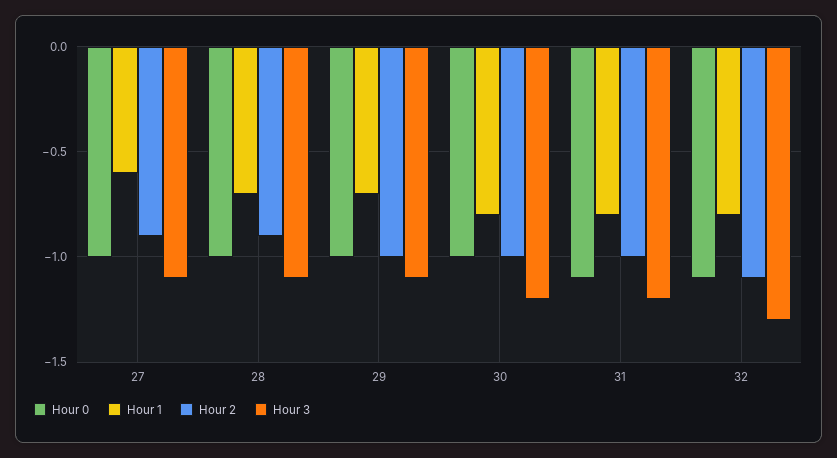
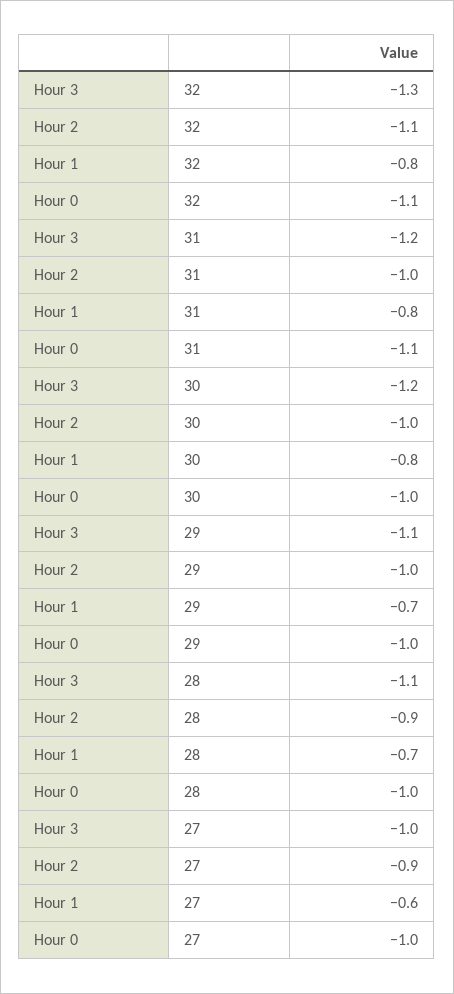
  {
    "Hour 0": {
      "27": -1,
      "28": -1,
      "29": -1,
      "30": -1,
      "31": -1.1,
      "32": -1.1
    },
    "Hour 1": {
      "27": -0.6,
      "28": -0.7,
      "29": -0.7,
      "30": -0.8,
      "31": -0.8,
      "32": -0.8
    },
    "Hour 2": {
      "27": -0.9,
      "28": -0.9,
      "29": -1,
      "30": -1,
      "31": -1,
      "32": -1.1
    },
    "Hour 3": {
-     "27": -1.1,
+     "27": -1,
      "28": -1.1,
      "29": -1.1,
      "30": -1.2,
      "31": -1.2,
      "32": -1.3
    }
  }

